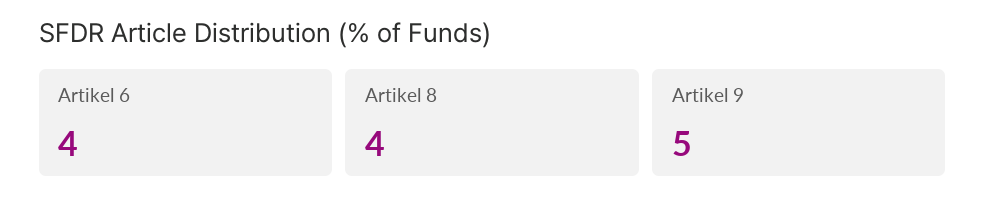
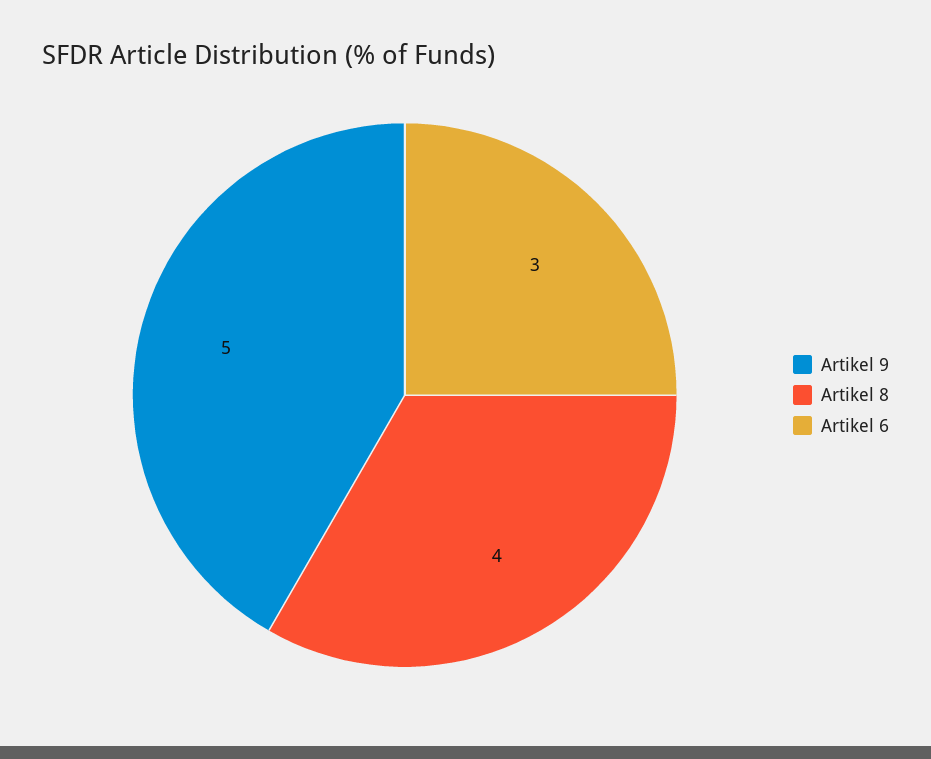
  {
-   "Artikel 6": 4,
+   "Artikel 6": 3,
    "Artikel 8": 4,
    "Artikel 9": 5
  }

